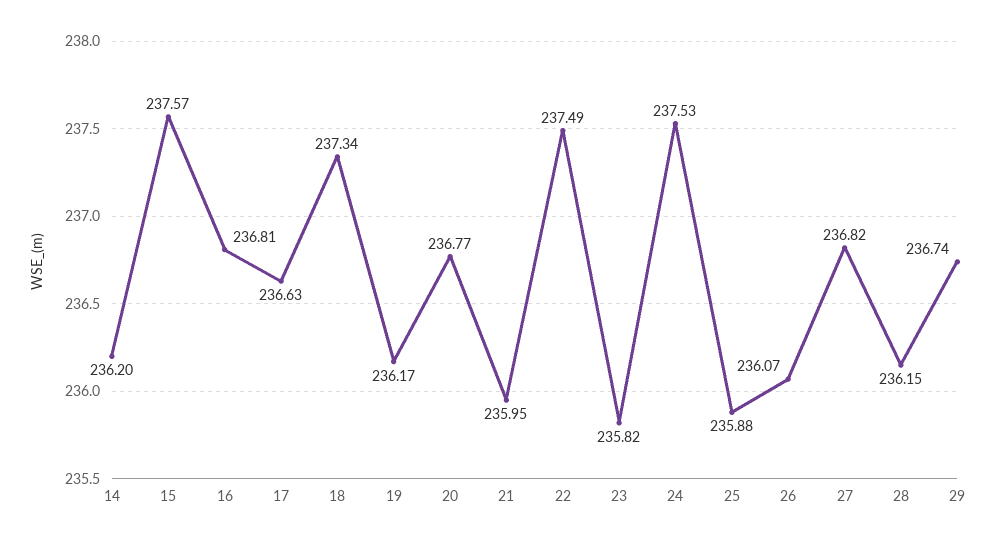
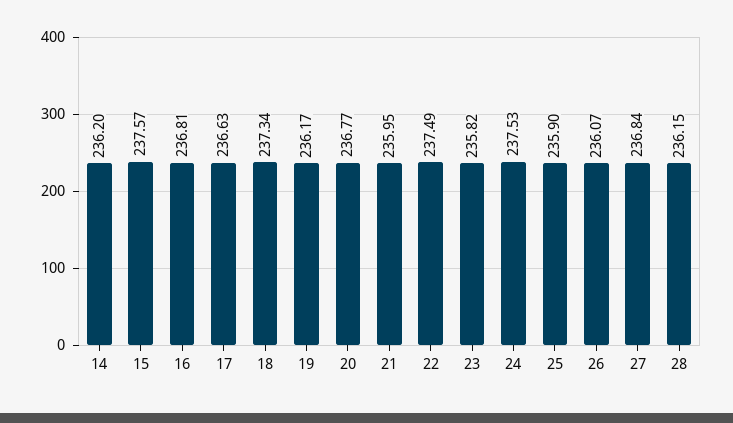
  {
    "14": 236.2,
    "15": 237.57,
    "16": 236.81,
    "17": 236.63,
    "18": 237.34,
    "19": 236.17,
    "20": 236.77,
    "21": 235.95,
    "22": 237.49,
    "23": 235.82,
    "24": 237.53,
-   "25": 235.88,
+   "25": 235.9,
    "26": 236.07,
-   "27": 236.82,
+   "27": 236.84,
-   "28": 236.15,
+   "28": 236.15
-   "29": 236.74
  }

